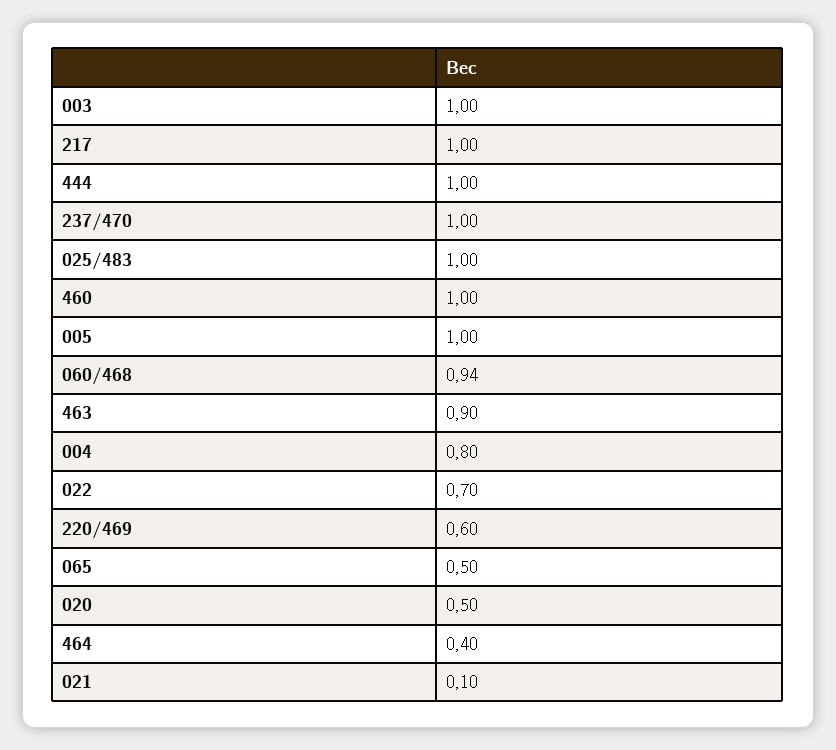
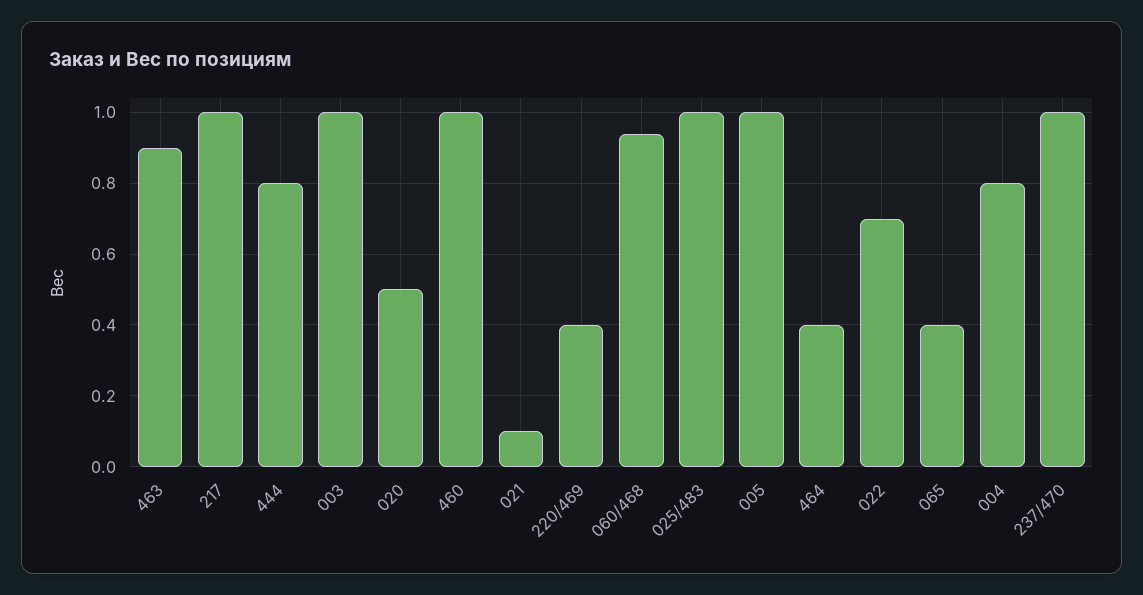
  {
    "003": 1,
    "217": 1,
-   "444": 1,
+   "444": 0.8,
    "237/470": 1,
    "025/483": 1,
    "460": 1,
    "005": 1,
    "060/468": 0.94,
    "463": 0.9,
    "004": 0.8,
    "022": 0.7,
-   "220/469": 0.6,
+   "220/469": 0.4,
-   "065": 0.5,
+   "065": 0.4,
    "020": 0.5,
    "464": 0.4,
    "021": 0.1
  }

